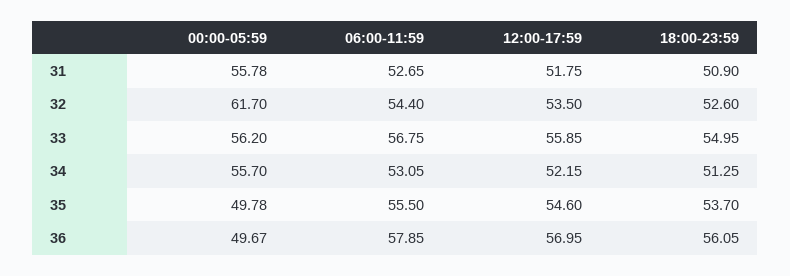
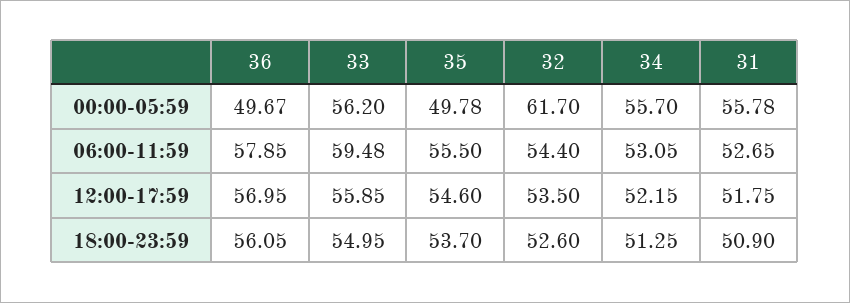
  {
    "00:00-05:59": {
      "31": 55.78,
      "32": 61.7,
      "33": 56.2,
      "34": 55.7,
      "35": 49.78,
      "36": 49.67
    },
    "06:00-11:59": {
      "31": 52.65,
      "32": 54.4,
-     "33": 56.75,
+     "33": 59.48,
      "34": 53.05,
      "35": 55.5,
      "36": 57.85
    },
    "12:00-17:59": {
      "31": 51.75,
      "32": 53.5,
      "33": 55.85,
      "34": 52.15,
      "35": 54.6,
      "36": 56.95
    },
    "18:00-23:59": {
      "31": 50.9,
      "32": 52.6,
      "33": 54.95,
      "34": 51.25,
      "35": 53.7,
      "36": 56.05
    }
  }

